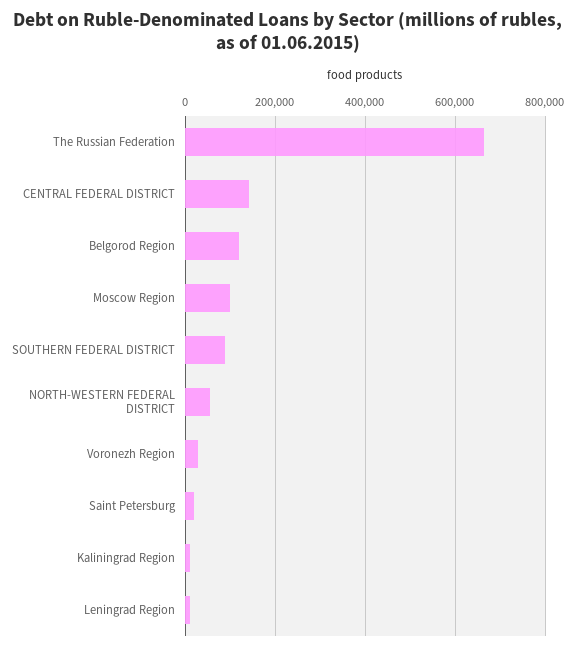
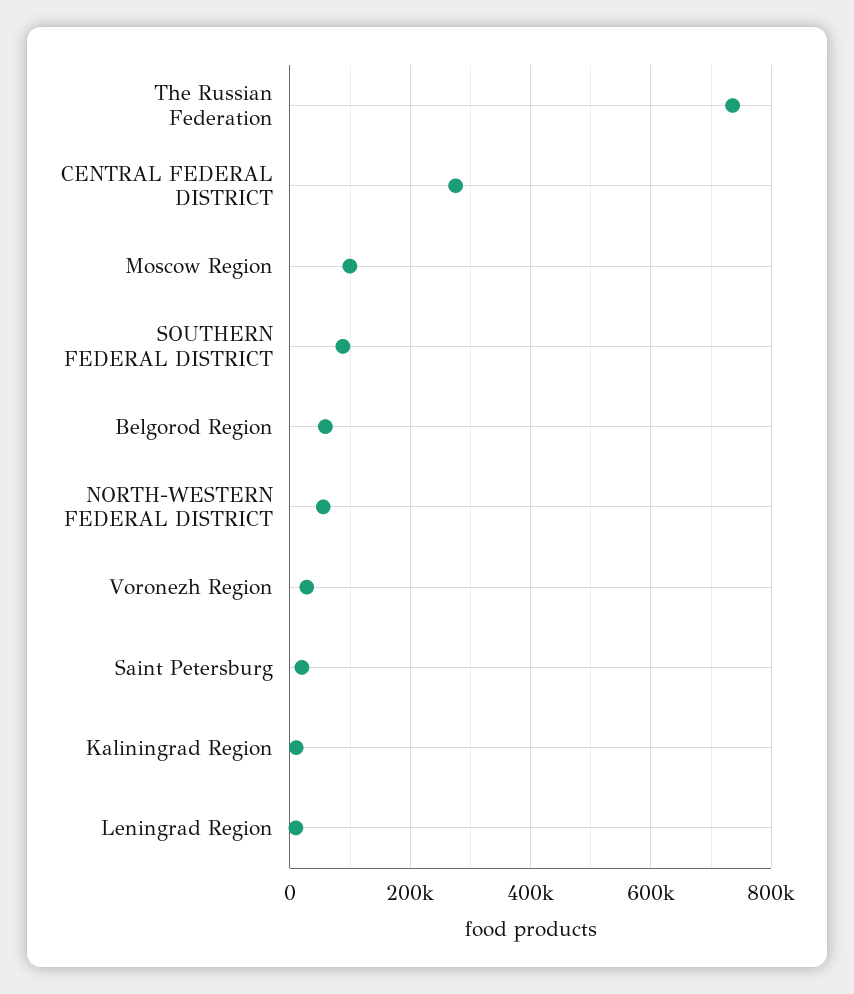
  {
-   "The Russian Federation": 660000,
+   "The Russian Federation": 740000,
-   "CENTRAL FEDERAL DISTRICT": 140000,
+   "CENTRAL FEDERAL DISTRICT": 280000,
-   "Belgorod Region": 120000,
+   "Belgorod Region": 60000,
    "Moscow Region": 100000,
    "SOUTHERN FEDERAL DISTRICT": 80000,
    "NORTH-WESTERN FEDERAL DISTRICT": 60000,
    "Voronezh Region": 20000,
    "Saint Petersburg": 20000,
    "Kaliningrad Region": 20000,
    "Leningrad Region": 0
  }

